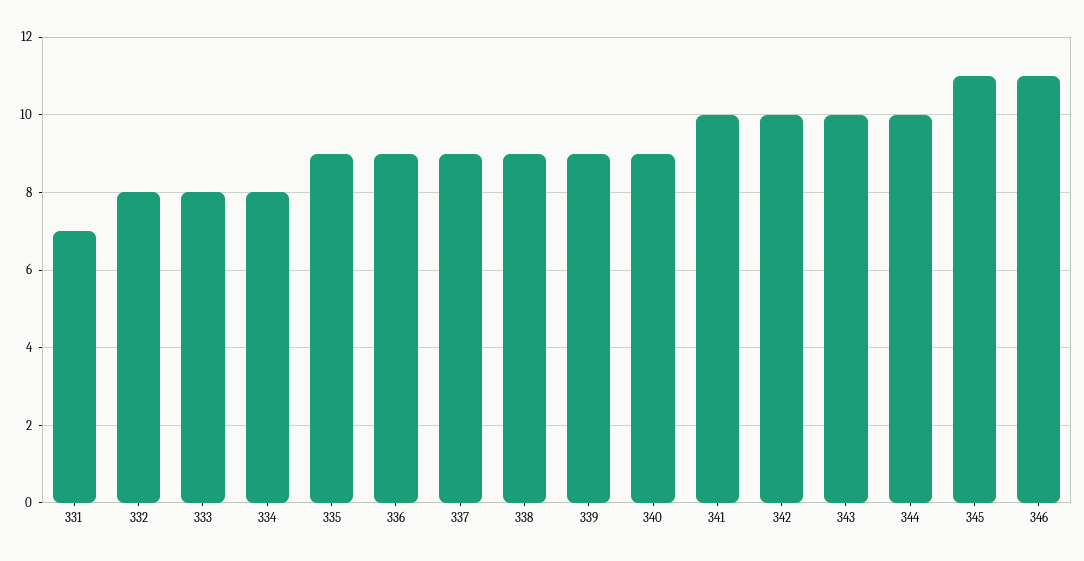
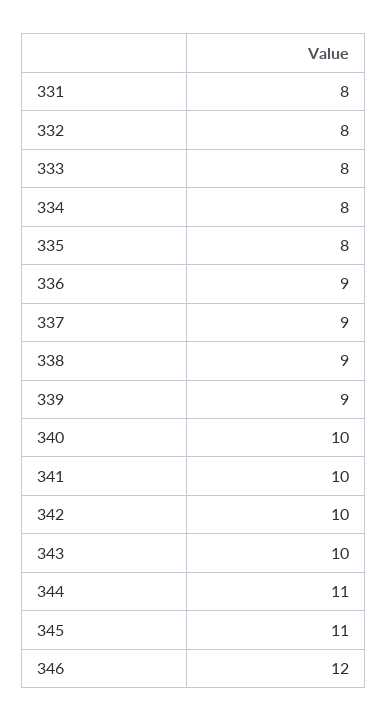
  {
-   "331": 7,
+   "331": 8,
    "332": 8,
    "333": 8,
    "334": 8,
-   "335": 9,
+   "335": 8,
    "336": 9,
    "337": 9,
    "338": 9,
    "339": 9,
-   "340": 9,
+   "340": 10,
    "341": 10,
    "342": 10,
    "343": 10,
-   "344": 10,
+   "344": 11,
    "345": 11,
-   "346": 11
+   "346": 12
  }

